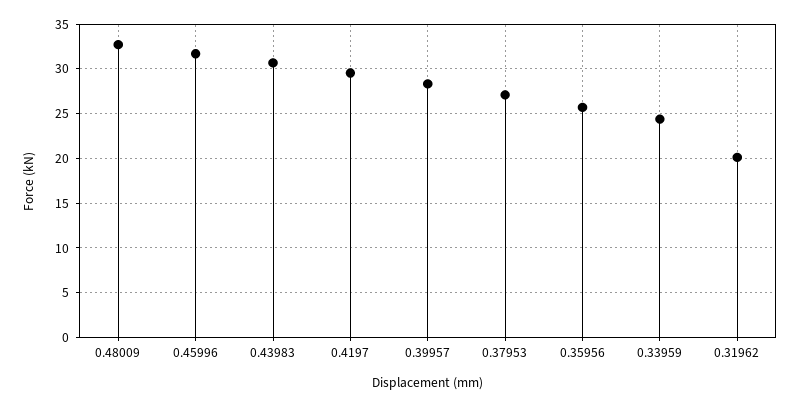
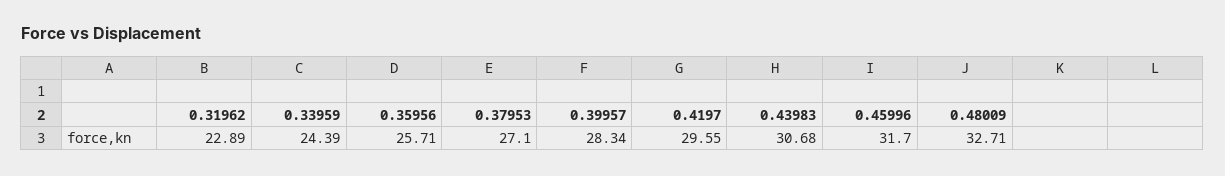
  {
    "0.48009": 32.71,
    "0.45996": 31.7,
    "0.43983": 30.68,
    "0.4197": 29.55,
    "0.39957": 28.34,
    "0.37953": 27.1,
    "0.35956": 25.71,
    "0.33959": 24.39,
-   "0.31962": 20
+   "0.31962": 22.89
  }

